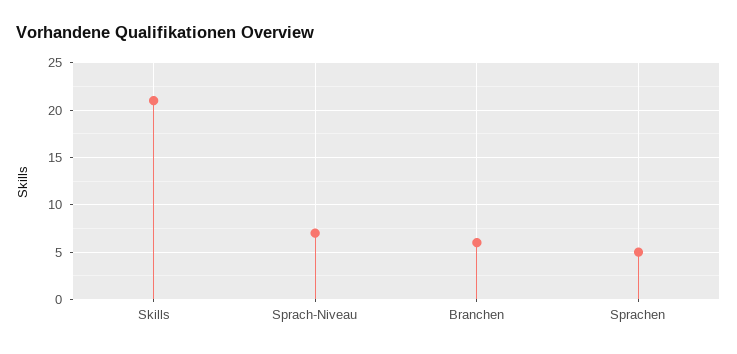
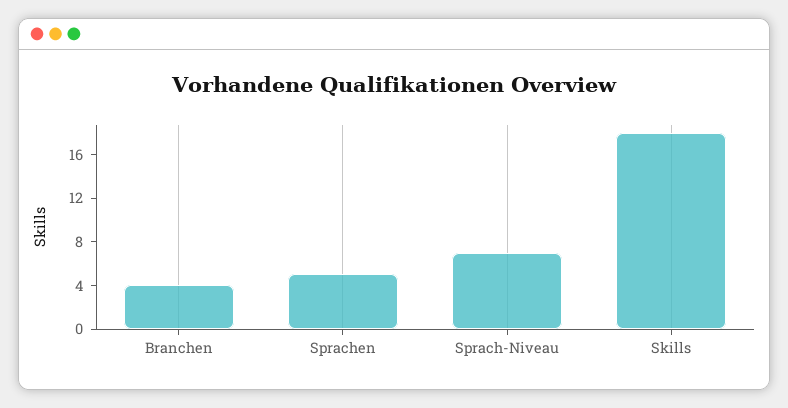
  {
-   "Skills": 21,
+   "Skills": 18,
    "Sprach-Niveau": 7,
-   "Branchen": 6,
+   "Branchen": 4,
    "Sprachen": 5
  }

